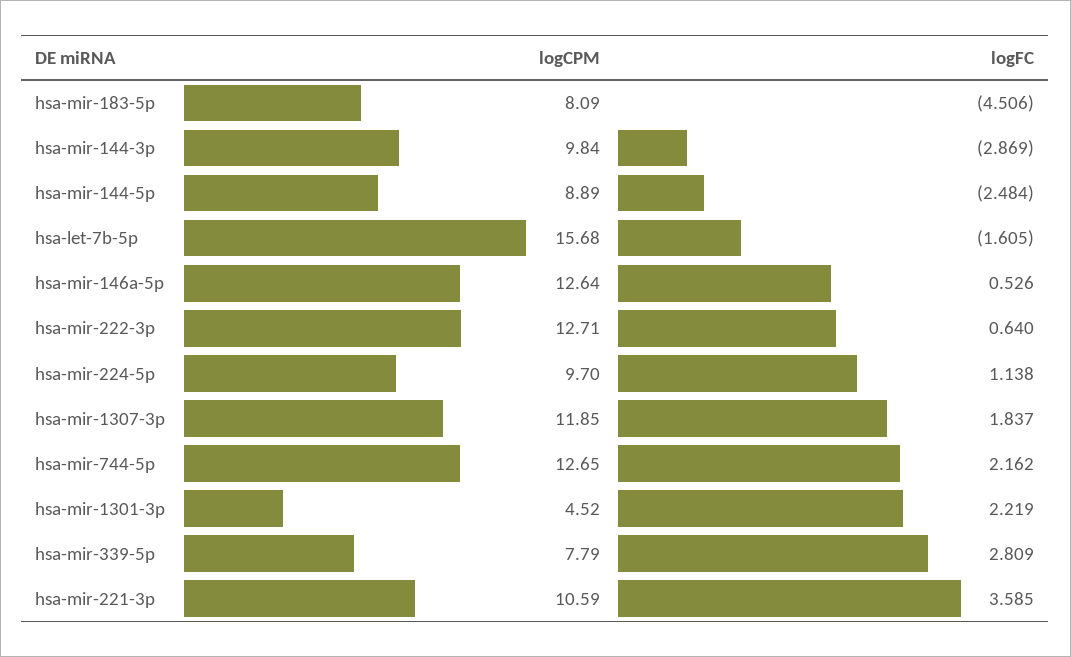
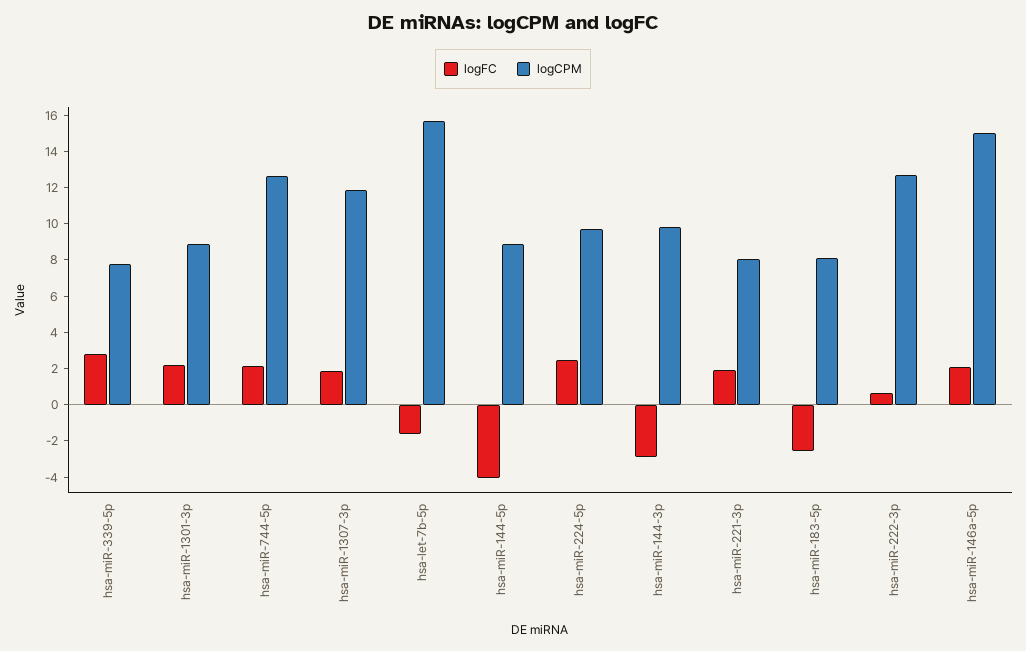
  {
    "logCPM": {
      "hsa-mir-183-5p": 8.09,
      "hsa-mir-144-3p": 9.84,
      "hsa-mir-144-5p": 8.89,
      "hsa-let-7b-5p": 15.68,
-     "hsa-mir-146a-5p": 12.64,
+     "hsa-mir-146a-5p": 15,
      "hsa-mir-222-3p": 12.71,
      "hsa-mir-224-5p": 9.7,
      "hsa-mir-1307-3p": 11.85,
      "hsa-mir-744-5p": 12.65,
-     "hsa-mir-1301-3p": 4.52,
+     "hsa-mir-1301-3p": 9,
      "hsa-mir-339-5p": 7.79,
-     "hsa-mir-221-3p": 10.59
+     "hsa-mir-221-3p": 8
    },
    "logFC": {
-     "hsa-mir-183-5p": -4.506,
+     "hsa-mir-183-5p": -2.5,
      "hsa-mir-144-3p": -2.869,
-     "hsa-mir-144-5p": -2.484,
+     "hsa-mir-144-5p": -4,
      "hsa-let-7b-5p": -1.605,
-     "hsa-mir-146a-5p": 0.526,
+     "hsa-mir-146a-5p": 2,
      "hsa-mir-222-3p": 0.64,
-     "hsa-mir-224-5p": 1.138,
+     "hsa-mir-224-5p": 2.5,
      "hsa-mir-1307-3p": 1.837,
      "hsa-mir-744-5p": 2.162,
      "hsa-mir-1301-3p": 2.219,
      "hsa-mir-339-5p": 2.809,
-     "hsa-mir-221-3p": 3.585
+     "hsa-mir-221-3p": 2
    }
  }

